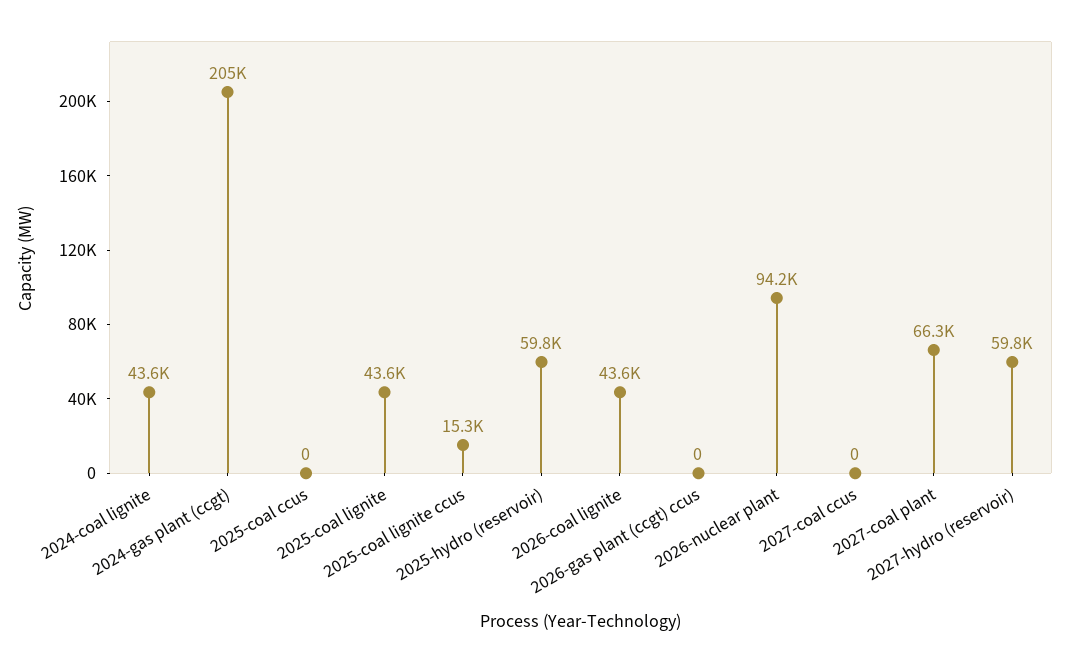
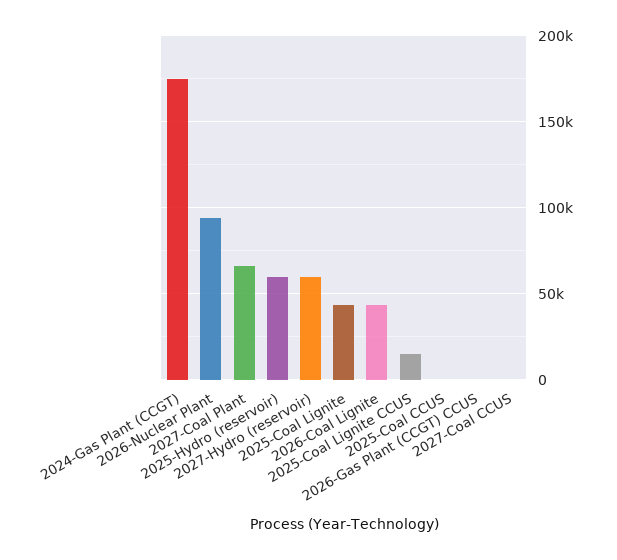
  {
-   "2024-coal lignite": 43600,
-   "2024-gas plant (ccgt)": 205000,
+   "2024-gas plant (ccgt)": 175000,
    "2025-coal ccus": 0,
    "2025-coal lignite": 43600,
    "2025-coal lignite ccus": 15300,
    "2025-hydro (reservoir)": 59800,
    "2026-coal lignite": 43600,
    "2026-gas plant (ccgt) ccus": 0,
    "2026-nuclear plant": 94200,
    "2027-coal ccus": 0,
    "2027-coal plant": 66300,
    "2027-hydro (reservoir)": 59800
  }

